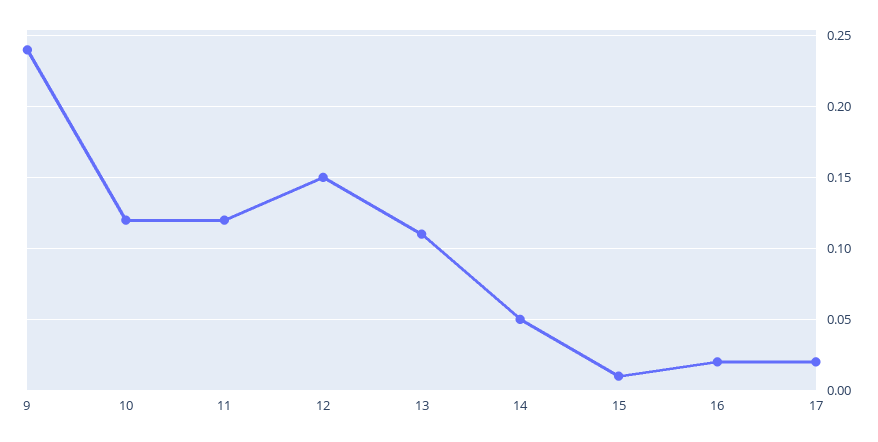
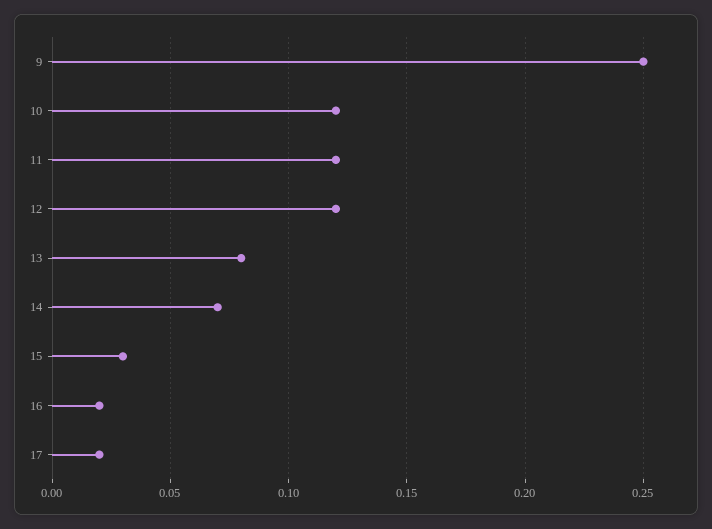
  {
-   "9": 0.24,
+   "9": 0.25,
    "10": 0.12,
    "11": 0.12,
-   "12": 0.15,
+   "12": 0.12,
-   "13": 0.11,
+   "13": 0.08,
-   "14": 0.05,
+   "14": 0.07,
-   "15": 0.01,
+   "15": 0.03,
    "16": 0.02,
    "17": 0.02
  }

